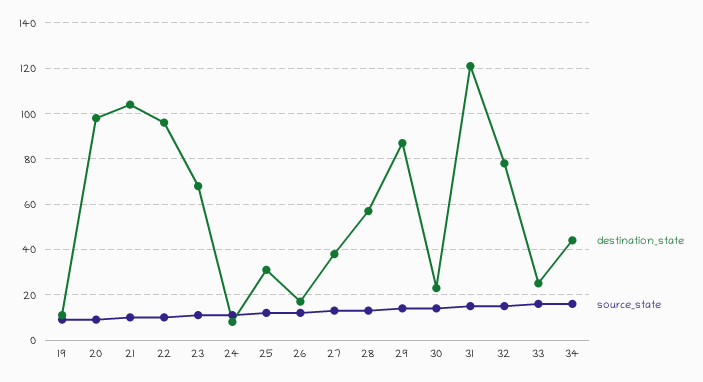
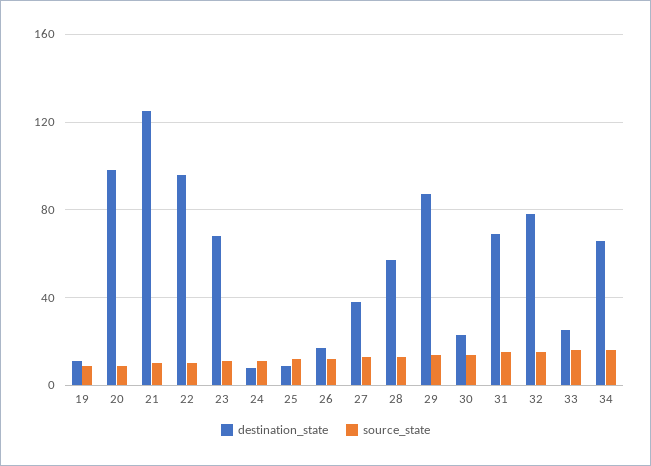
  {
    "destination_state": {
      "19": 10,
      "20": 100,
-     "21": 105,
+     "21": 125,
      "22": 95,
      "23": 70,
      "24": 10,
-     "25": 30,
+     "25": 10,
      "26": 15,
      "27": 40,
      "28": 55,
      "29": 85,
      "30": 25,
-     "31": 120,
+     "31": 70,
      "32": 80,
      "33": 25,
-     "34": 45
+     "34": 65
    },
    "source_state": {
      "19": 10,
      "20": 10,
      "21": 10,
      "22": 10,
      "23": 10,
      "24": 10,
      "25": 10,
      "26": 10,
      "27": 15,
      "28": 15,
      "29": 15,
      "30": 15,
      "31": 15,
      "32": 15,
      "33": 15,
      "34": 15
    }
  }

